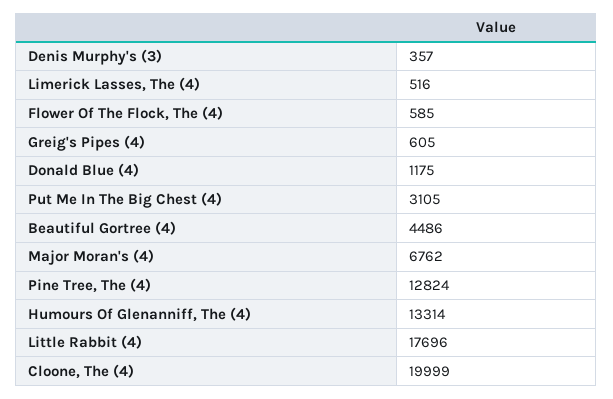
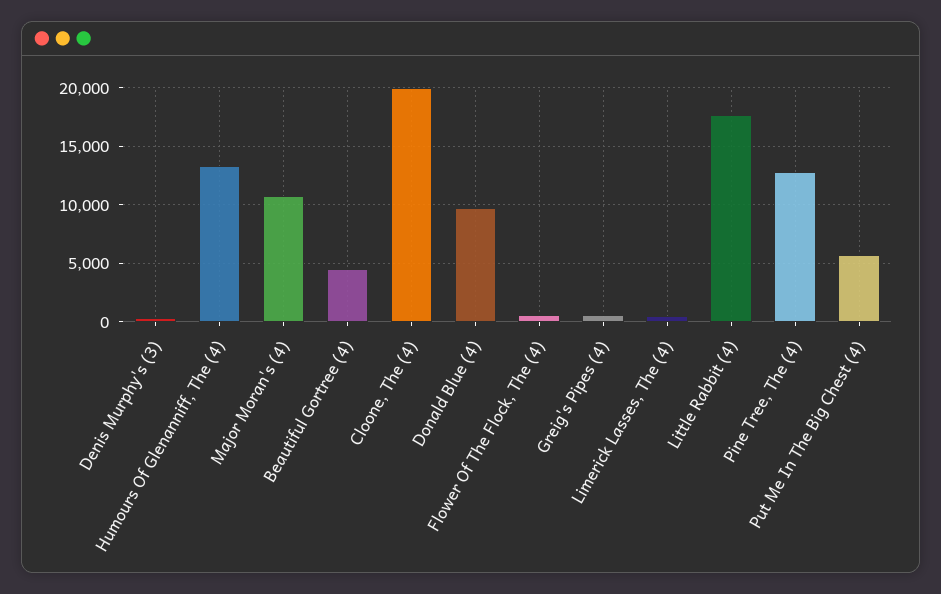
  {
    "Denis Murphy's (3)": 357,
    "Limerick Lasses, The (4)": 516,
    "Flower Of The Flock, The (4)": 585,
    "Greig's Pipes (4)": 605,
-   "Donald Blue (4)": 1175,
+   "Donald Blue (4)": 10000,
-   "Put Me In The Big Chest (4)": 3105,
+   "Put Me In The Big Chest (4)": 6000,
    "Beautiful Gortree (4)": 4486,
-   "Major Moran's (4)": 6762,
+   "Major Moran's (4)": 11000,
    "Pine Tree, The (4)": 12824,
    "Humours Of Glenanniff, The (4)": 13314,
    "Little Rabbit (4)": 17696,
    "Cloone, The (4)": 19999
  }

